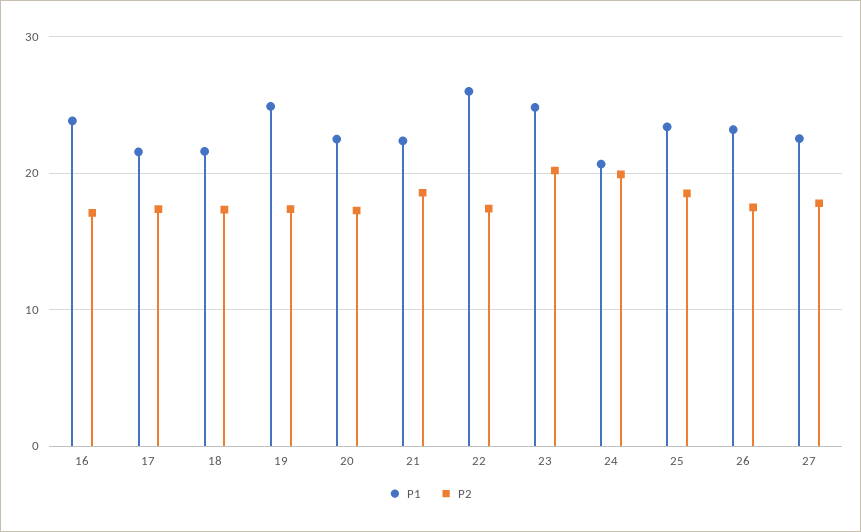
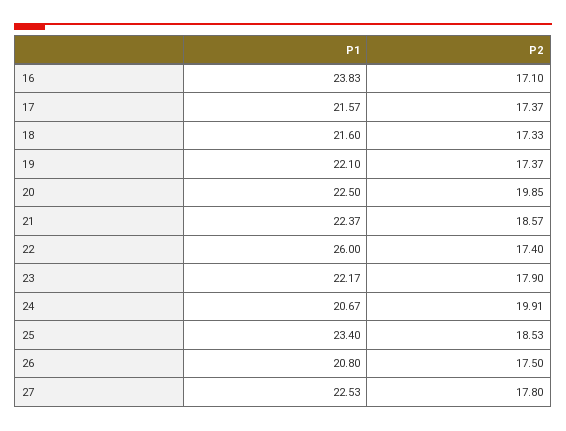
  {
    "P1": {
      "16": 23.83,
      "17": 21.57,
      "18": 21.6,
-     "19": 25,
+     "19": 22.1,
      "20": 22.5,
      "21": 22.37,
      "22": 26,
-     "23": 25,
+     "23": 22.17,
      "24": 20.67,
      "25": 23.4,
-     "26": 23,
+     "26": 20.8,
      "27": 22.53
    },
    "P2": {
      "16": 17.1,
      "17": 17.37,
      "18": 17.33,
      "19": 17.37,
-     "20": 17,
+     "20": 19.85,
      "21": 18.57,
      "22": 17.4,
-     "23": 20,
+     "23": 17.9,
      "24": 19.91,
      "25": 18.53,
      "26": 17.5,
      "27": 17.8
    }
  }

